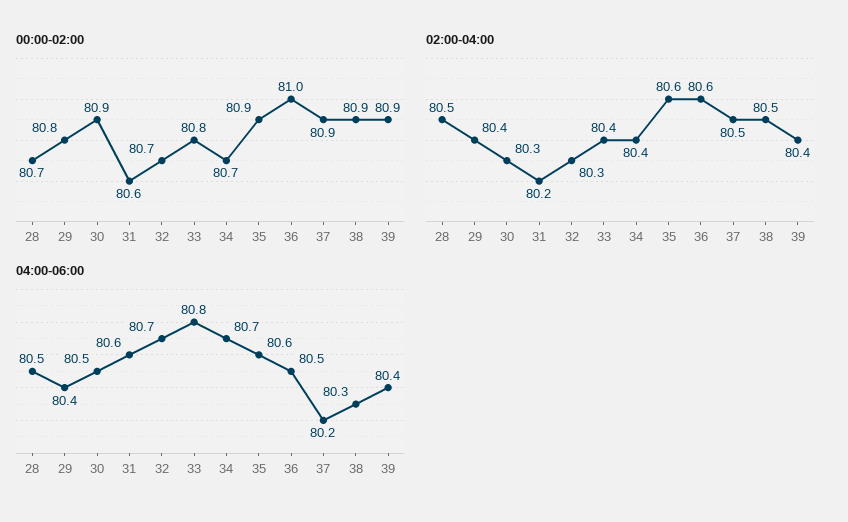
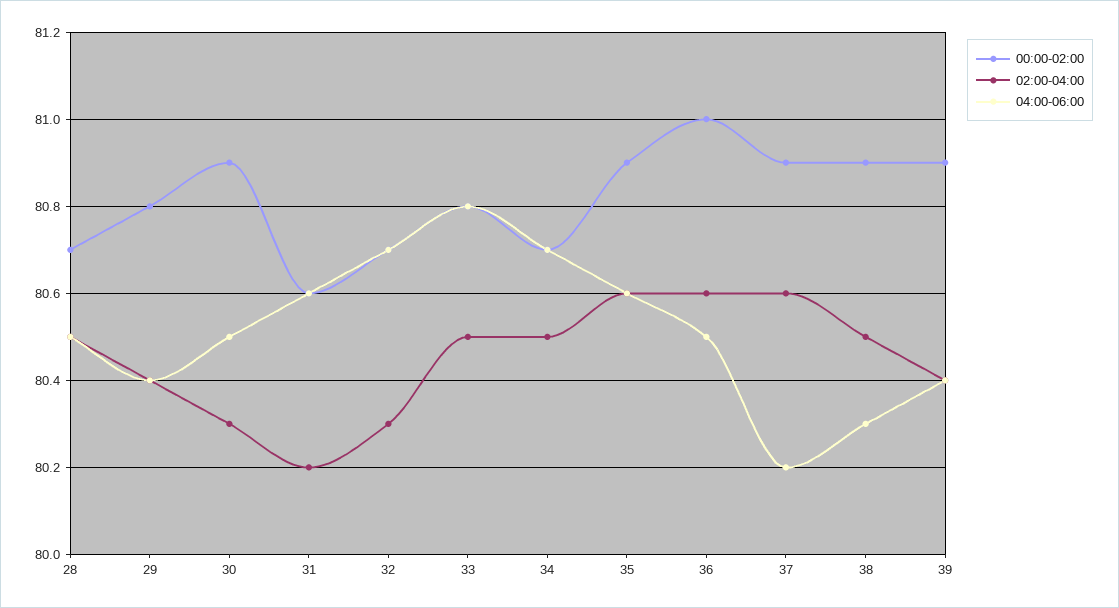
  {
    "00:00-02:00": {
      "28": 80.7,
      "29": 80.8,
      "30": 80.9,
      "31": 80.6,
      "32": 80.7,
      "33": 80.8,
      "34": 80.7,
      "35": 80.9,
      "36": 81,
      "37": 80.9,
      "38": 80.9,
      "39": 80.9
    },
    "02:00-04:00": {
      "28": 80.5,
      "29": 80.4,
      "30": 80.3,
      "31": 80.2,
      "32": 80.3,
-     "33": 80.4,
+     "33": 80.5,
-     "34": 80.4,
+     "34": 80.5,
      "35": 80.6,
      "36": 80.6,
-     "37": 80.5,
+     "37": 80.6,
      "38": 80.5,
      "39": 80.4
    },
    "04:00-06:00": {
      "28": 80.5,
      "29": 80.4,
      "30": 80.5,
      "31": 80.6,
      "32": 80.7,
      "33": 80.8,
      "34": 80.7,
      "35": 80.6,
      "36": 80.5,
      "37": 80.2,
      "38": 80.3,
      "39": 80.4
    }
  }

